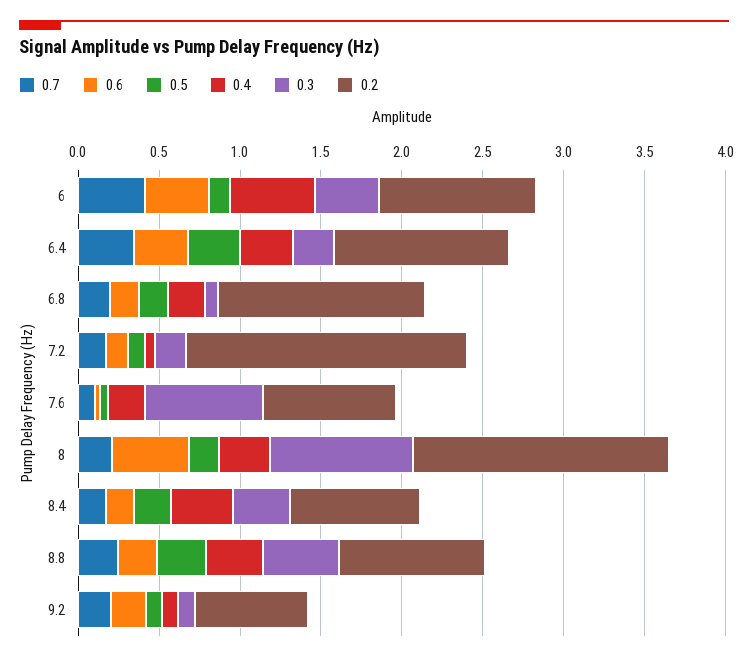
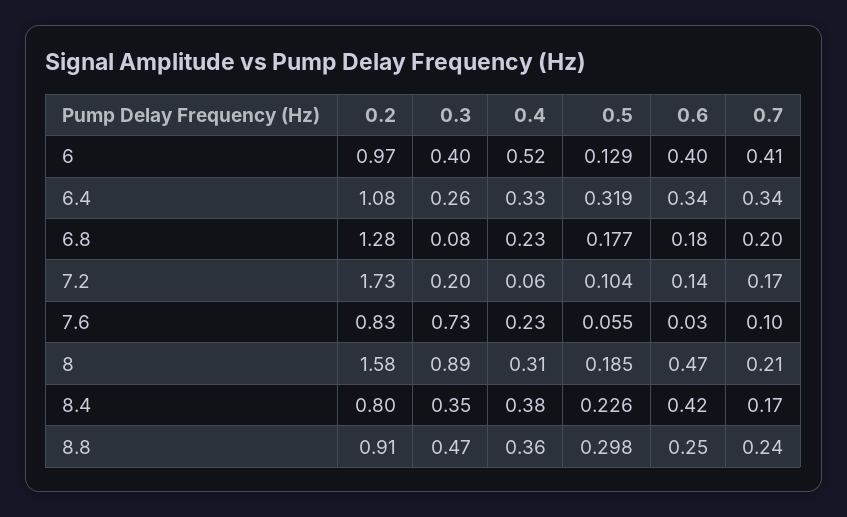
  {
    "0.7": {
      "6": 0.41,
      "6.4": 0.34,
      "6.8": 0.2,
      "7.2": 0.17,
      "7.6": 0.1,
      "8": 0.21,
      "8.4": 0.17,
-     "8.8": 0.24,
+     "8.8": 0.24
-     "9.2": 0.2
    },
    "0.6": {
      "6": 0.4,
      "6.4": 0.34,
      "6.8": 0.18,
      "7.2": 0.14,
      "7.6": 0.03,
      "8": 0.47,
-     "8.4": 0.2,
+     "8.4": 0.42,
-     "8.8": 0.25,
+     "8.8": 0.25
-     "9.2": 0.2
    },
    "0.5": {
      "6": 0.129,
      "6.4": 0.319,
      "6.8": 0.177,
      "7.2": 0.104,
      "7.6": 0.055,
      "8": 0.185,
      "8.4": 0.226,
-     "8.8": 0.298,
+     "8.8": 0.298
-     "9.2": 0.1
    },
    "0.4": {
      "6": 0.52,
      "6.4": 0.33,
      "6.8": 0.23,
      "7.2": 0.06,
      "7.6": 0.23,
      "8": 0.31,
      "8.4": 0.38,
-     "8.8": 0.36,
+     "8.8": 0.36
-     "9.2": 0.1
    },
    "0.3": {
      "6": 0.4,
      "6.4": 0.26,
      "6.8": 0.08,
      "7.2": 0.2,
      "7.6": 0.73,
      "8": 0.89,
      "8.4": 0.35,
-     "8.8": 0.47,
+     "8.8": 0.47
-     "9.2": 0.1
    },
    "0.2": {
      "6": 0.97,
      "6.4": 1.08,
      "6.8": 1.28,
      "7.2": 1.73,
      "7.6": 0.83,
      "8": 1.58,
      "8.4": 0.8,
-     "8.8": 0.91,
+     "8.8": 0.91
-     "9.2": 0.7
    }
  }

